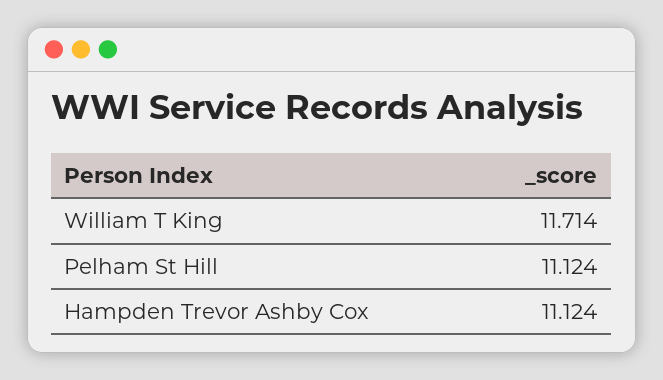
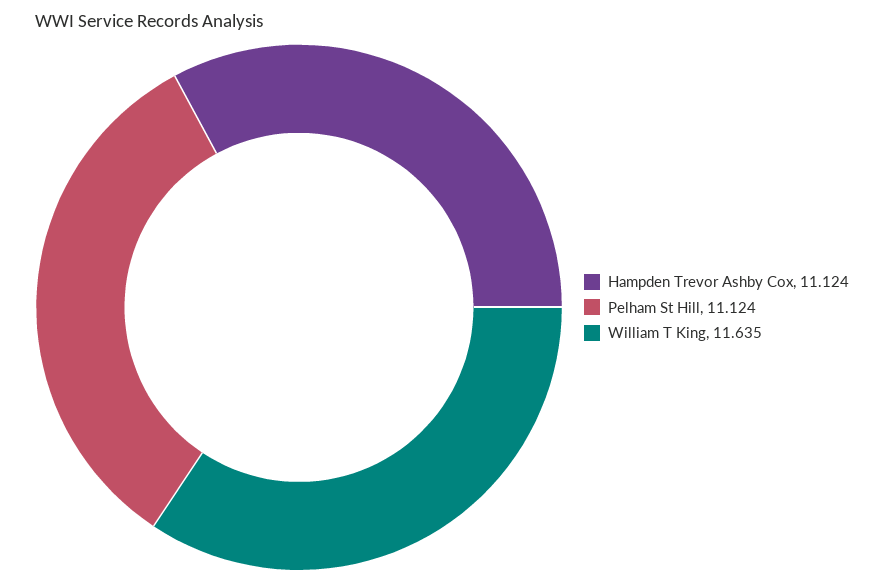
  {
-   "William T King": 11.714,
+   "William T King": 11.635,
    "Pelham St Hill": 11.124,
    "Hampden Trevor Ashby Cox": 11.124
  }

